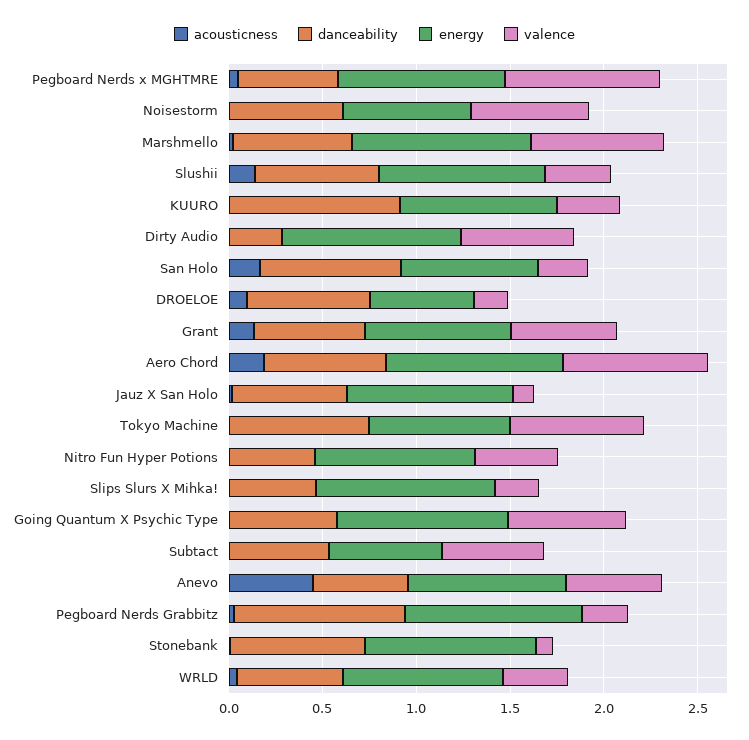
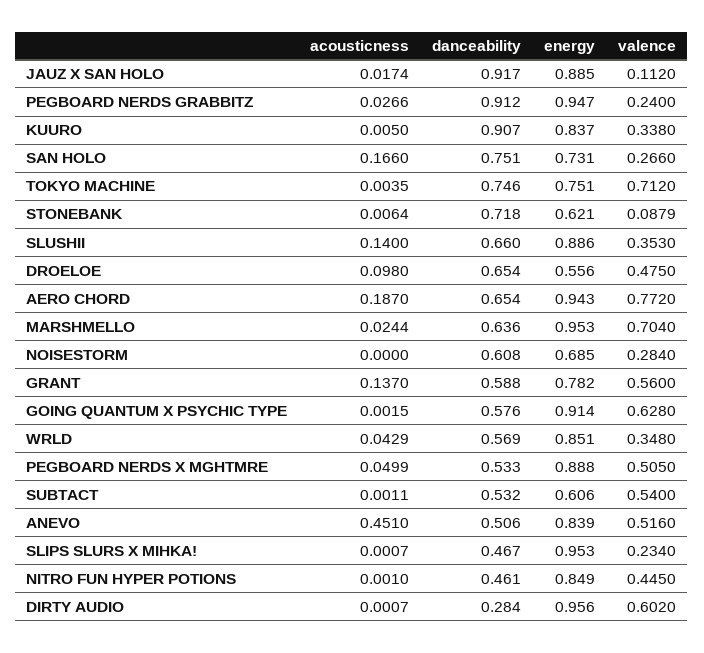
  {
    "acousticness": {
      "Pegboard Nerds x MGHTMRE": 0.0499,
      "Noisestorm": 0,
      "Marshmello": 0.0244,
      "Slushii": 0.14,
      "KUURO": 0.005,
      "Dirty Audio": 0.0007,
      "San Holo": 0.166,
      "DROELOE": 0.098,
      "Grant": 0.137,
      "Aero Chord": 0.187,
      "Jauz X San Holo": 0.0174,
      "Tokyo Machine": 0.0035,
      "Nitro Fun Hyper Potions": 0.001,
      "Slips Slurs X Mihka!": 0.0007,
      "Going Quantum X Psychic Type": 0.0015,
      "Subtact": 0.0011,
      "Anevo": 0.451,
      "Pegboard Nerds Grabbitz": 0.0266,
      "Stonebank": 0.0064,
      "WRLD": 0.0429
    },
    "danceability": {
      "Pegboard Nerds x MGHTMRE": 0.533,
      "Noisestorm": 0.608,
      "Marshmello": 0.636,
      "Slushii": 0.66,
      "KUURO": 0.907,
      "Dirty Audio": 0.284,
      "San Holo": 0.751,
      "DROELOE": 0.654,
      "Grant": 0.588,
      "Aero Chord": 0.654,
-     "Jauz X San Holo": 0.6,
+     "Jauz X San Holo": 0.917,
      "Tokyo Machine": 0.746,
      "Nitro Fun Hyper Potions": 0.461,
      "Slips Slurs X Mihka!": 0.467,
      "Going Quantum X Psychic Type": 0.576,
      "Subtact": 0.532,
      "Anevo": 0.506,
      "Pegboard Nerds Grabbitz": 0.912,
      "Stonebank": 0.718,
      "WRLD": 0.569
    },
    "energy": {
      "Pegboard Nerds x MGHTMRE": 0.888,
      "Noisestorm": 0.685,
      "Marshmello": 0.953,
      "Slushii": 0.886,
      "KUURO": 0.837,
      "Dirty Audio": 0.956,
      "San Holo": 0.731,
      "DROELOE": 0.556,
      "Grant": 0.782,
      "Aero Chord": 0.943,
      "Jauz X San Holo": 0.885,
      "Tokyo Machine": 0.751,
      "Nitro Fun Hyper Potions": 0.849,
      "Slips Slurs X Mihka!": 0.953,
      "Going Quantum X Psychic Type": 0.914,
      "Subtact": 0.606,
      "Anevo": 0.839,
      "Pegboard Nerds Grabbitz": 0.947,
-     "Stonebank": 0.9,
+     "Stonebank": 0.621,
      "WRLD": 0.851
    },
    "valence": {
-     "Pegboard Nerds x MGHTMRE": 0.8,
+     "Pegboard Nerds x MGHTMRE": 0.505,
-     "Noisestorm": 0.6,
+     "Noisestorm": 0.284,
      "Marshmello": 0.704,
      "Slushii": 0.353,
      "KUURO": 0.338,
      "Dirty Audio": 0.602,
      "San Holo": 0.266,
-     "DROELOE": 0.2,
+     "DROELOE": 0.475,
      "Grant": 0.56,
      "Aero Chord": 0.772,
      "Jauz X San Holo": 0.112,
      "Tokyo Machine": 0.712,
      "Nitro Fun Hyper Potions": 0.445,
      "Slips Slurs X Mihka!": 0.234,
      "Going Quantum X Psychic Type": 0.628,
      "Subtact": 0.54,
      "Anevo": 0.516,
      "Pegboard Nerds Grabbitz": 0.24,
      "Stonebank": 0.0879,
      "WRLD": 0.348
    }
  }

